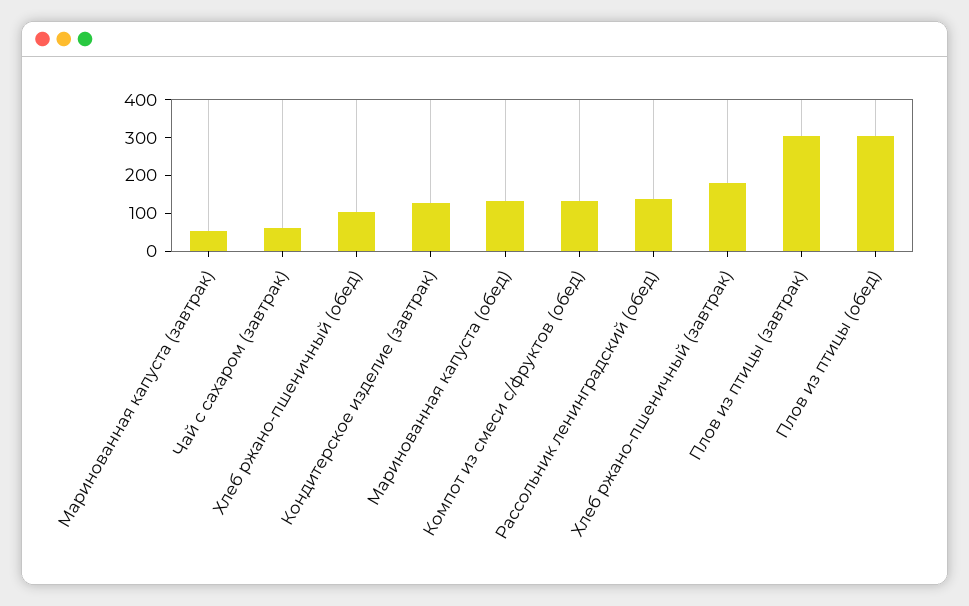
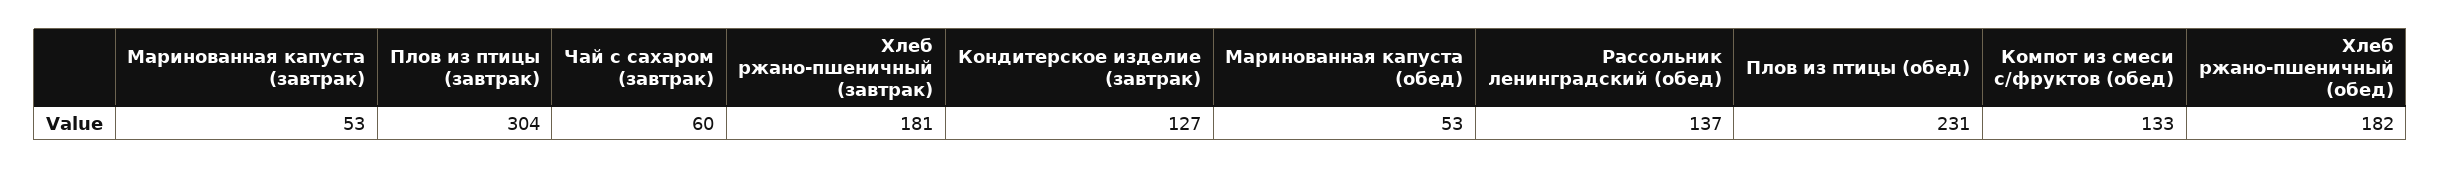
  {
    "Маринованная капуста (завтрак)": 53,
    "Чай с сахаром (завтрак)": 60,
-   "Хлеб ржано-пшеничный (обед)": 100,
+   "Хлеб ржано-пшеничный (обед)": 182,
    "Кондитерское изделие (завтрак)": 127,
-   "Маринованная капуста (обед)": 125,
+   "Маринованная капуста (обед)": 53,
    "Компот из смеси с/фруктов (обед)": 133,
    "Рассольник ленинградский (обед)": 137,
    "Хлеб ржано-пшеничный (завтрак)": 181,
    "Плов из птицы (завтрак)": 304,
-   "Плов из птицы (обед)": 300
+   "Плов из птицы (обед)": 231
  }

